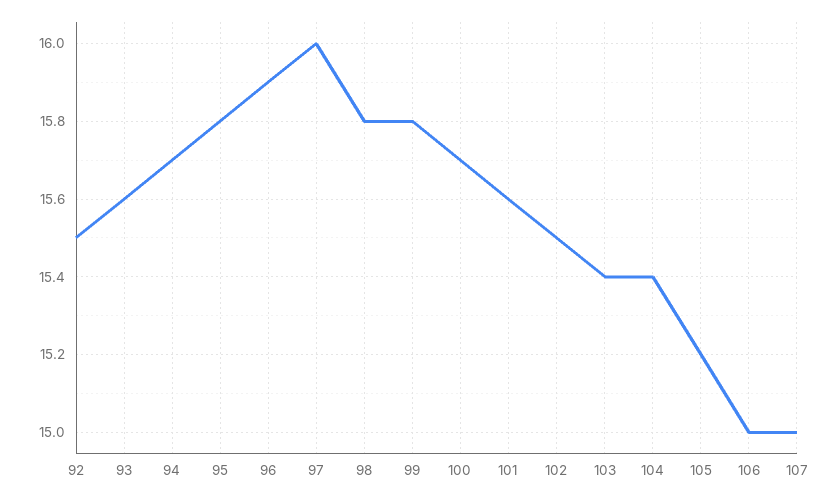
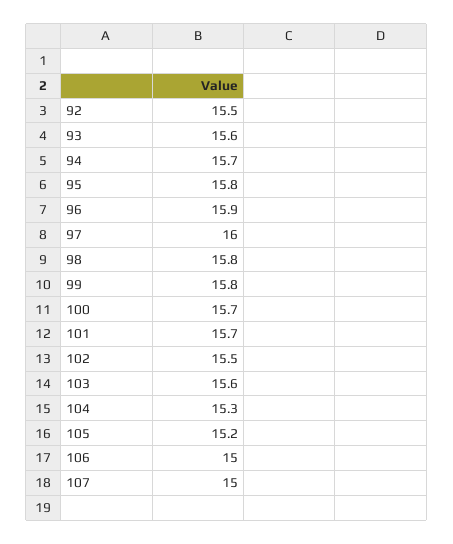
  {
    "92": 15.5,
    "93": 15.6,
    "94": 15.7,
    "95": 15.8,
    "96": 15.9,
    "97": 16,
    "98": 15.8,
    "99": 15.8,
    "100": 15.7,
-   "101": 15.6,
+   "101": 15.7,
    "102": 15.5,
-   "103": 15.4,
+   "103": 15.6,
-   "104": 15.4,
+   "104": 15.3,
    "105": 15.2,
    "106": 15,
    "107": 15
  }

